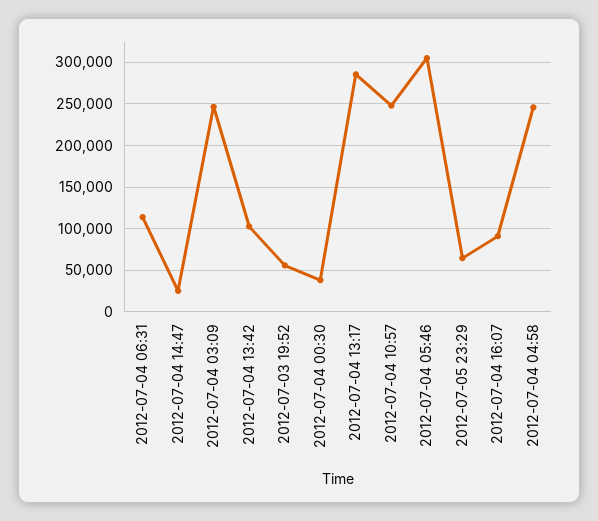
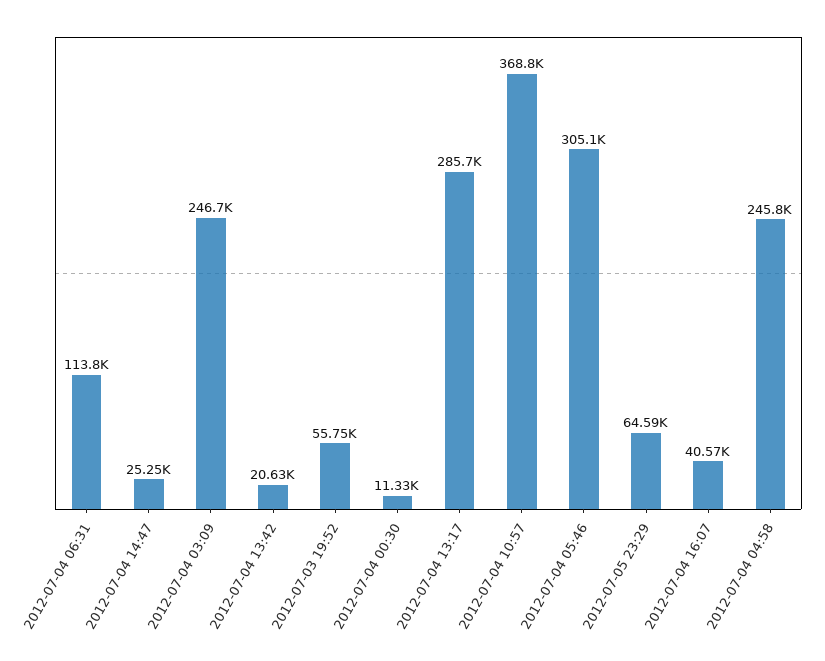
  {
    "2012-07-04 06:31": 113800,
    "2012-07-04 14:47": 25250,
    "2012-07-04 03:09": 246700,
-   "2012-07-04 13:42": 100000,
+   "2012-07-04 13:42": 20630,
    "2012-07-03 19:52": 55750,
-   "2012-07-04 00:30": 40000,
+   "2012-07-04 00:30": 11330,
    "2012-07-04 13:17": 285700,
-   "2012-07-04 10:57": 250000,
+   "2012-07-04 10:57": 368800,
    "2012-07-04 05:46": 305100,
    "2012-07-05 23:29": 64590,
-   "2012-07-04 16:07": 90000,
+   "2012-07-04 16:07": 40570,
    "2012-07-04 04:58": 245800
  }

